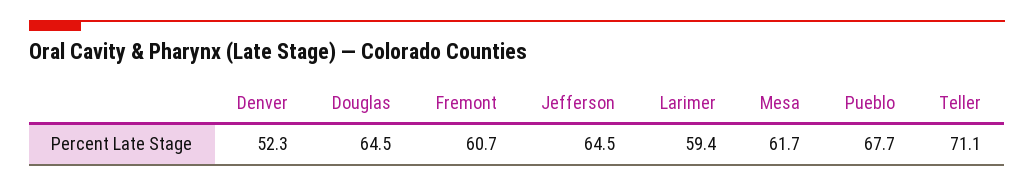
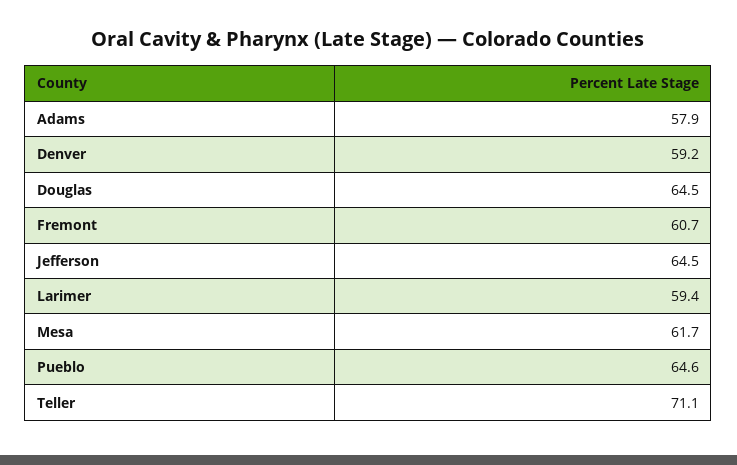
  {
-   "Denver": 52.3,
+   "Denver": 59.2,
    "Douglas": 64.5,
    "Fremont": 60.7,
    "Jefferson": 64.5,
    "Larimer": 59.4,
    "Mesa": 61.7,
-   "Pueblo": 67.7,
+   "Pueblo": 64.6,
-   "Teller": 71.1
+   "Teller": 71.1,
+   "Adams": 57.9
  }

